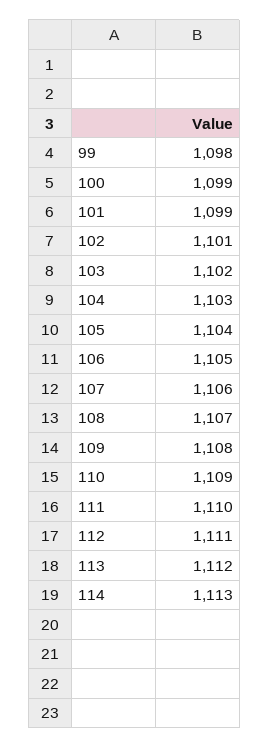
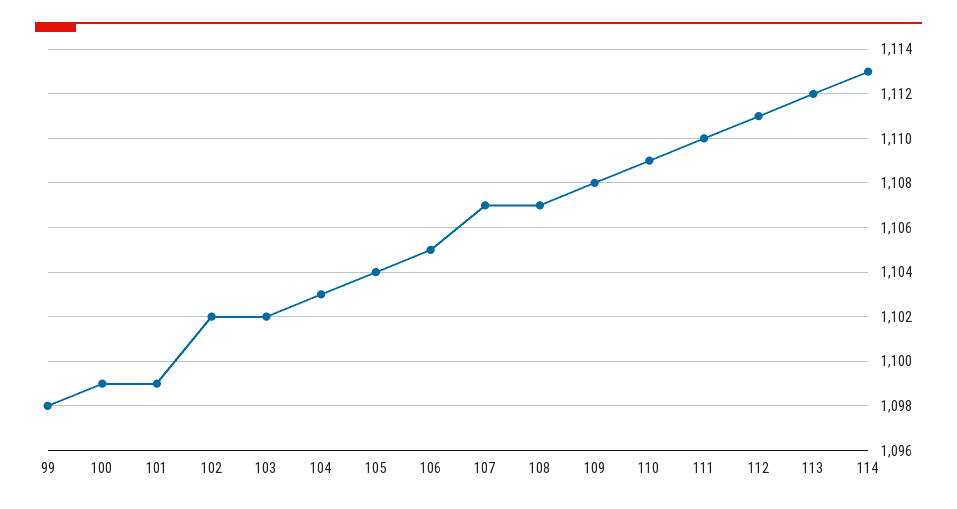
  {
    "99": 1098,
    "100": 1099,
    "101": 1099,
-   "102": 1101,
+   "102": 1102,
    "103": 1102,
    "104": 1103,
    "105": 1104,
    "106": 1105,
-   "107": 1106,
+   "107": 1107,
    "108": 1107,
    "109": 1108,
    "110": 1109,
    "111": 1110,
    "112": 1111,
    "113": 1112,
    "114": 1113
  }

